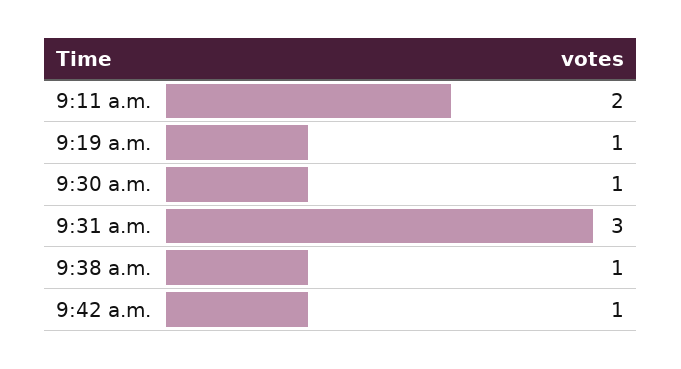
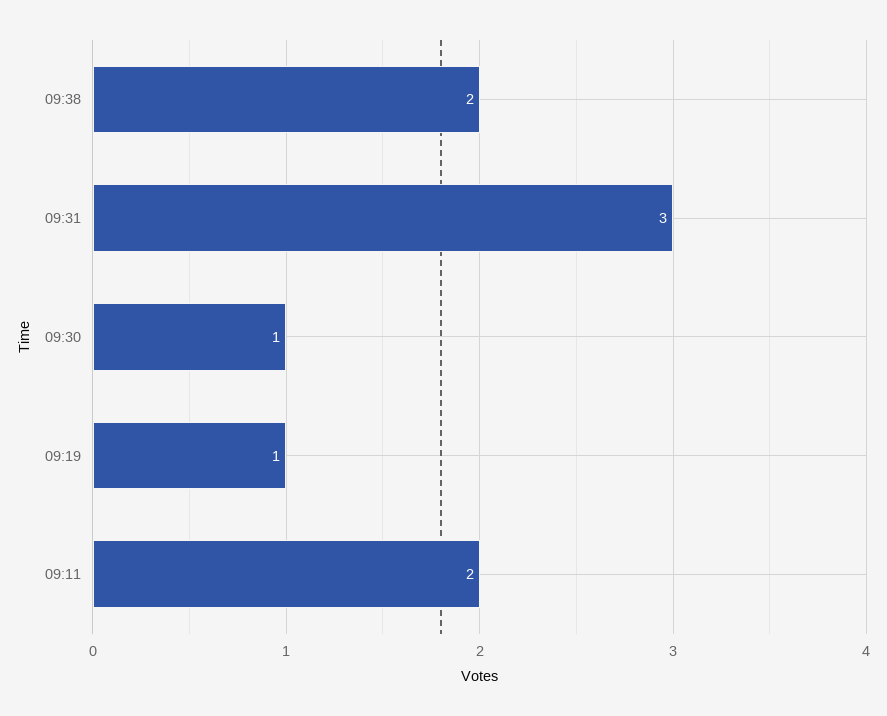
  {
    "9:11 a.m.": 2,
    "9:19 a.m.": 1,
    "9:30 a.m.": 1,
    "9:31 a.m.": 3,
-   "9:38 a.m.": 1,
+   "9:38 a.m.": 2
-   "9:42 a.m.": 1
  }

